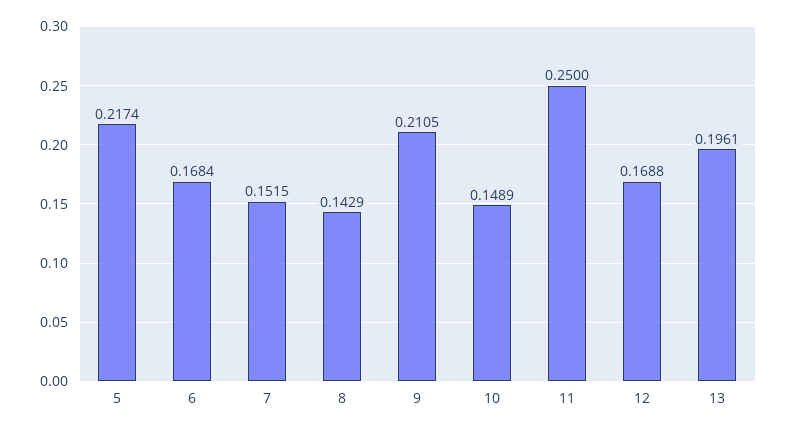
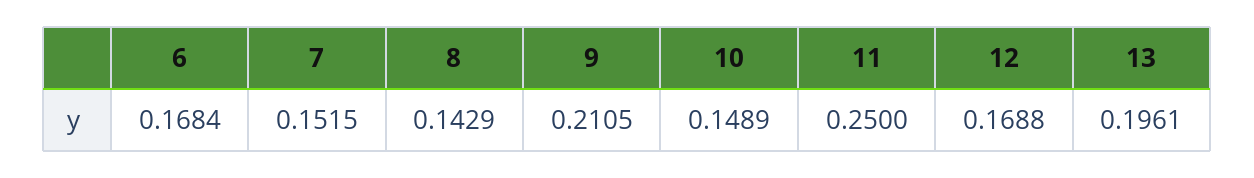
  {
-   "5": 0.2174,
    "6": 0.1684,
    "7": 0.1515,
    "8": 0.1429,
    "9": 0.2105,
    "10": 0.1489,
    "11": 0.25,
    "12": 0.1688,
    "13": 0.1961
  }

